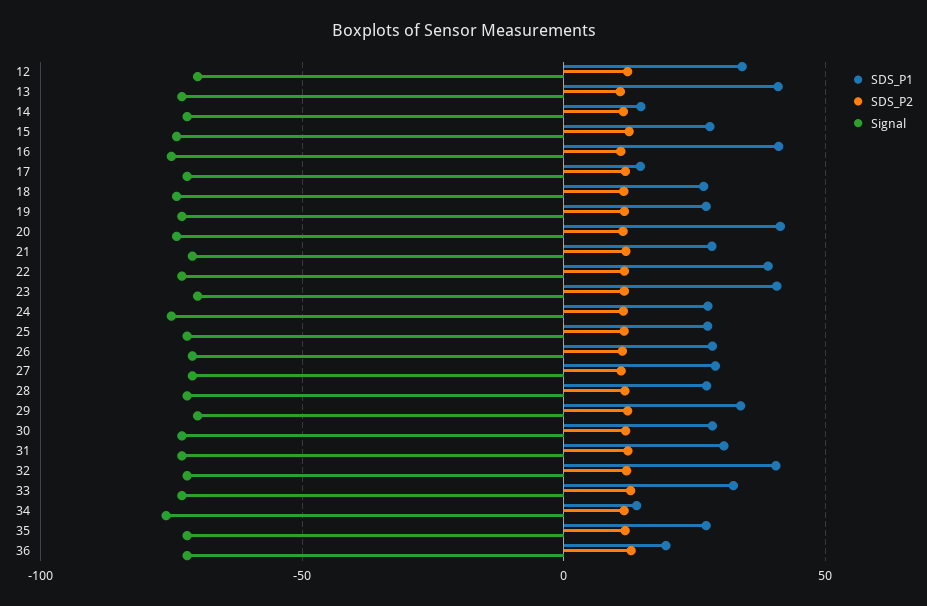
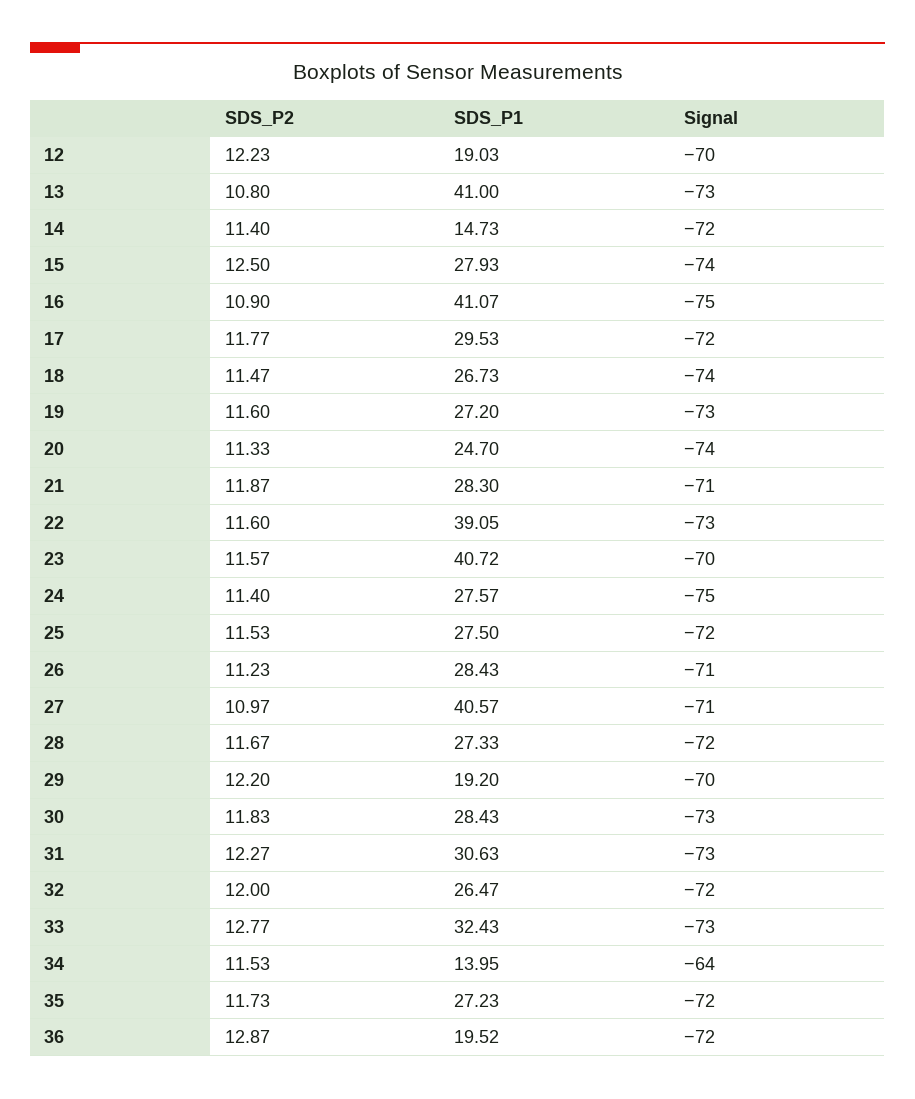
  {
    "SDS_P1": {
-     "12": 35,
+     "12": 19.03,
      "13": 41,
      "14": 14.73,
      "15": 27.93,
      "16": 41.07,
-     "17": 15,
+     "17": 29.53,
      "18": 26.73,
      "19": 27.2,
-     "20": 40,
+     "20": 24.7,
      "21": 28.3,
      "22": 39.05,
      "23": 40.72,
      "24": 27.57,
      "25": 27.5,
      "26": 28.43,
-     "27": 30,
+     "27": 40.57,
      "28": 27.33,
-     "29": 35,
+     "29": 19.2,
      "30": 28.43,
      "31": 30.63,
-     "32": 40,
+     "32": 26.47,
      "33": 32.43,
      "34": 13.95,
      "35": 27.23,
      "36": 19.52
    },
    "SDS_P2": {
      "12": 12.23,
      "13": 10.8,
      "14": 11.4,
      "15": 12.5,
      "16": 10.9,
      "17": 11.77,
      "18": 11.47,
      "19": 11.6,
      "20": 11.33,
      "21": 11.87,
      "22": 11.6,
      "23": 11.57,
      "24": 11.4,
      "25": 11.53,
      "26": 11.23,
      "27": 10.97,
      "28": 11.67,
      "29": 12.2,
      "30": 11.83,
      "31": 12.27,
      "32": 12,
      "33": 12.77,
      "34": 11.53,
      "35": 11.73,
      "36": 12.87
    },
    "Signal": {
      "12": -70,
      "13": -73,
      "14": -72,
      "15": -74,
      "16": -75,
      "17": -72,
      "18": -74,
      "19": -73,
      "20": -74,
      "21": -71,
      "22": -73,
      "23": -70,
      "24": -75,
      "25": -72,
      "26": -71,
      "27": -71,
      "28": -72,
      "29": -70,
      "30": -73,
      "31": -73,
      "32": -72,
      "33": -73,
-     "34": -75,
+     "34": -64,
      "35": -72,
      "36": -72
    }
  }

